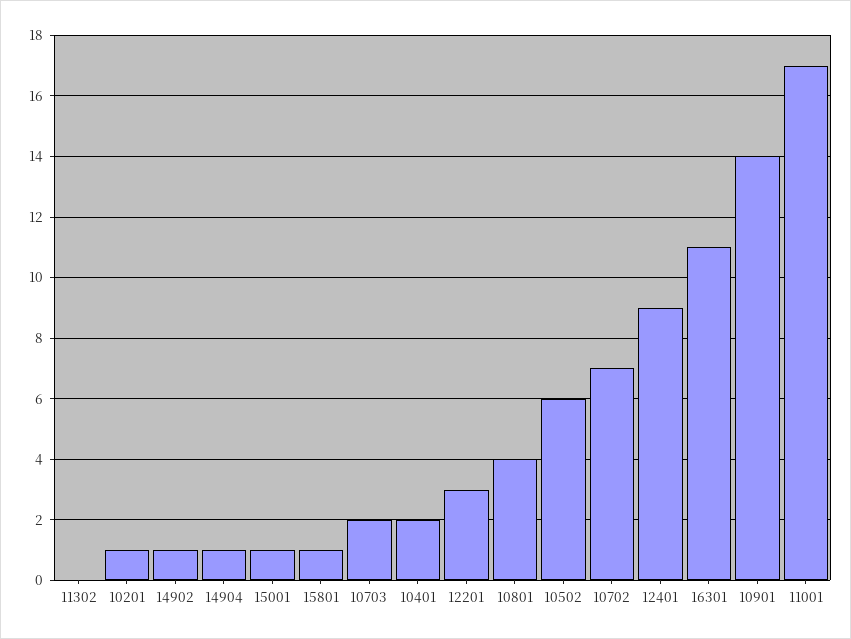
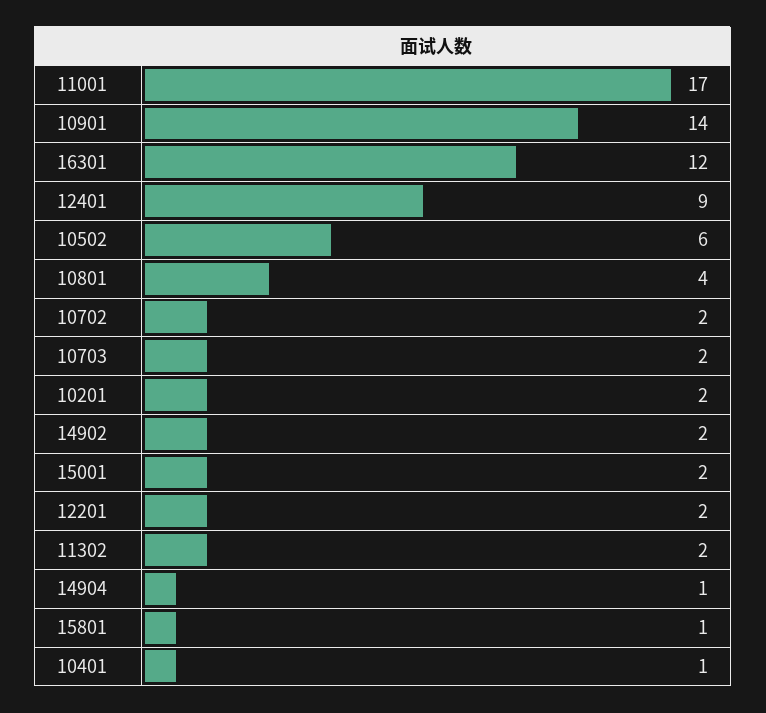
  {
-   "11302": 0,
+   "11302": 2,
-   "10201": 1,
+   "10201": 2,
-   "14902": 1,
+   "14902": 2,
    "14904": 1,
-   "15001": 1,
+   "15001": 2,
    "15801": 1,
    "10703": 2,
-   "10401": 2,
+   "10401": 1,
-   "12201": 3,
+   "12201": 2,
    "10801": 4,
    "10502": 6,
-   "10702": 7,
+   "10702": 2,
    "12401": 9,
-   "16301": 11,
+   "16301": 12,
    "10901": 14,
    "11001": 17
  }

